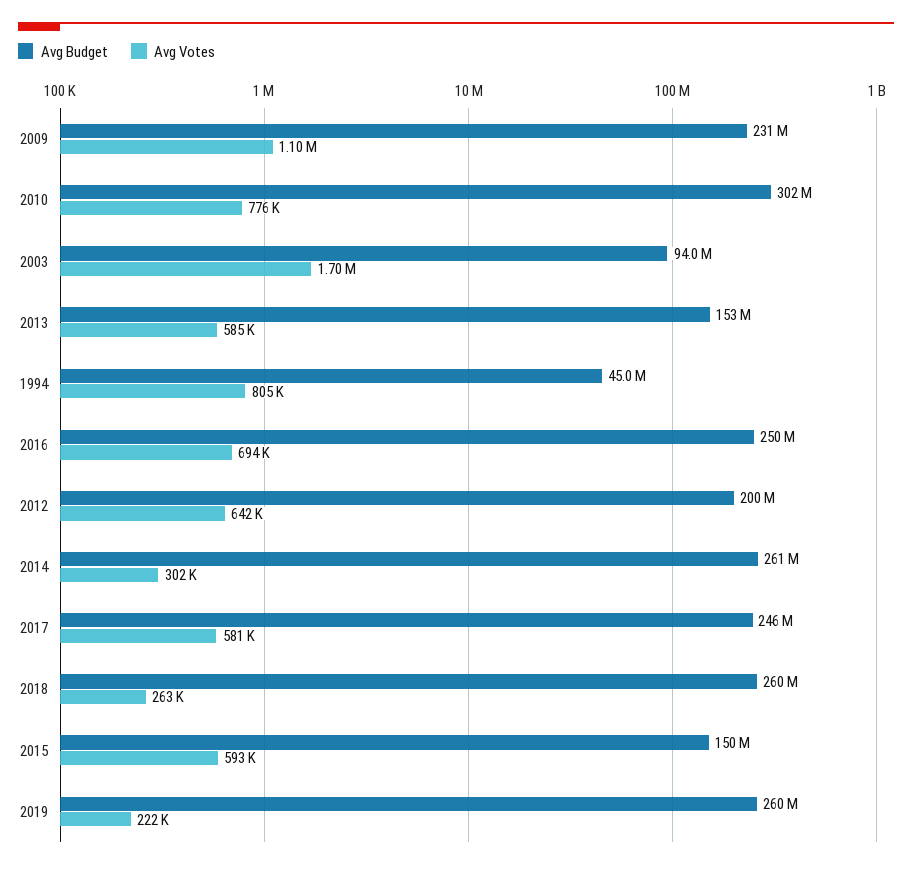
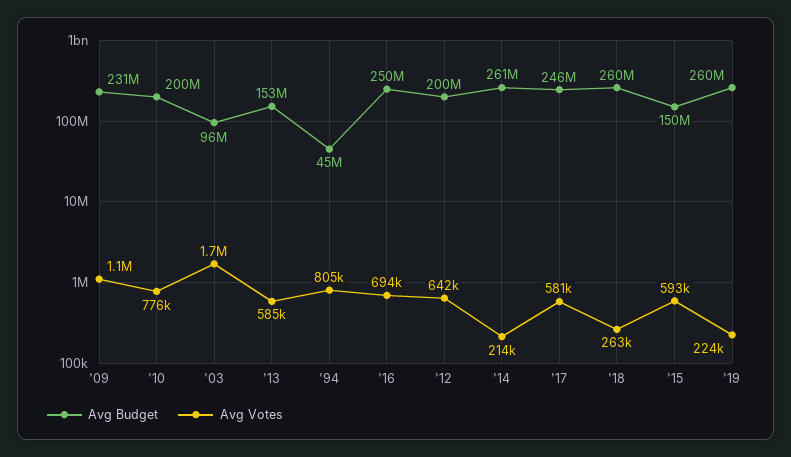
  {
    "Avg Budget": {
      "2009": 231000000,
-     "2010": 302000000,
+     "2010": 200000000,
-     "2003": 94000000,
+     "2003": 96000000,
      "2013": 153000000,
      "1994": 45000000,
      "2016": 250000000,
      "2012": 200000000,
      "2014": 261000000,
      "2017": 246000000,
      "2018": 260000000,
      "2015": 150000000,
      "2019": 260000000
    },
    "Avg Votes": {
      "2009": 1100000,
      "2010": 776000,
      "2003": 1700000,
      "2013": 585000,
      "1994": 805000,
      "2016": 694000,
      "2012": 642000,
-     "2014": 302000,
+     "2014": 214000,
      "2017": 581000,
      "2018": 263000,
      "2015": 593000,
-     "2019": 222000
+     "2019": 224000
    }
  }

